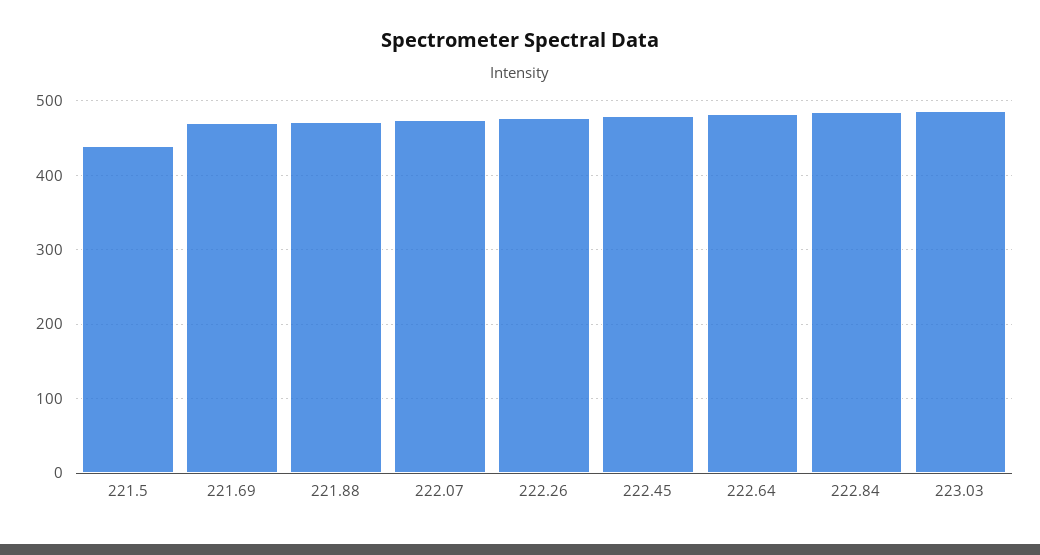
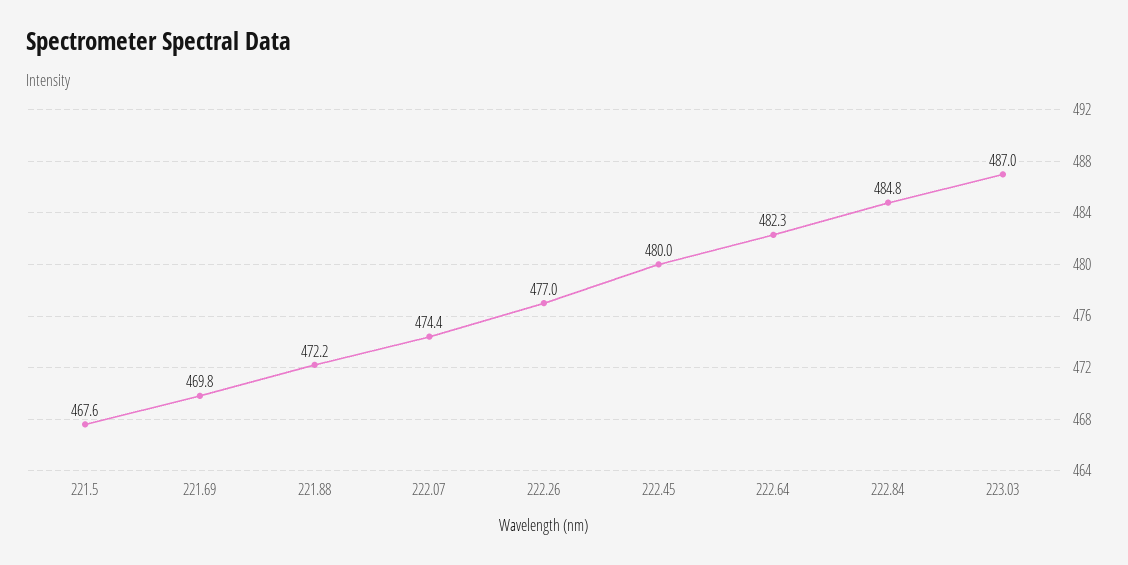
  {
-   "221.5": 440,
+   "221.5": 467.6,
    "221.69": 469.8,
    "221.88": 472.2,
    "222.07": 474.4,
    "222.26": 477,
    "222.45": 480,
    "222.64": 482.3,
    "222.84": 484.8,
    "223.03": 487
  }

